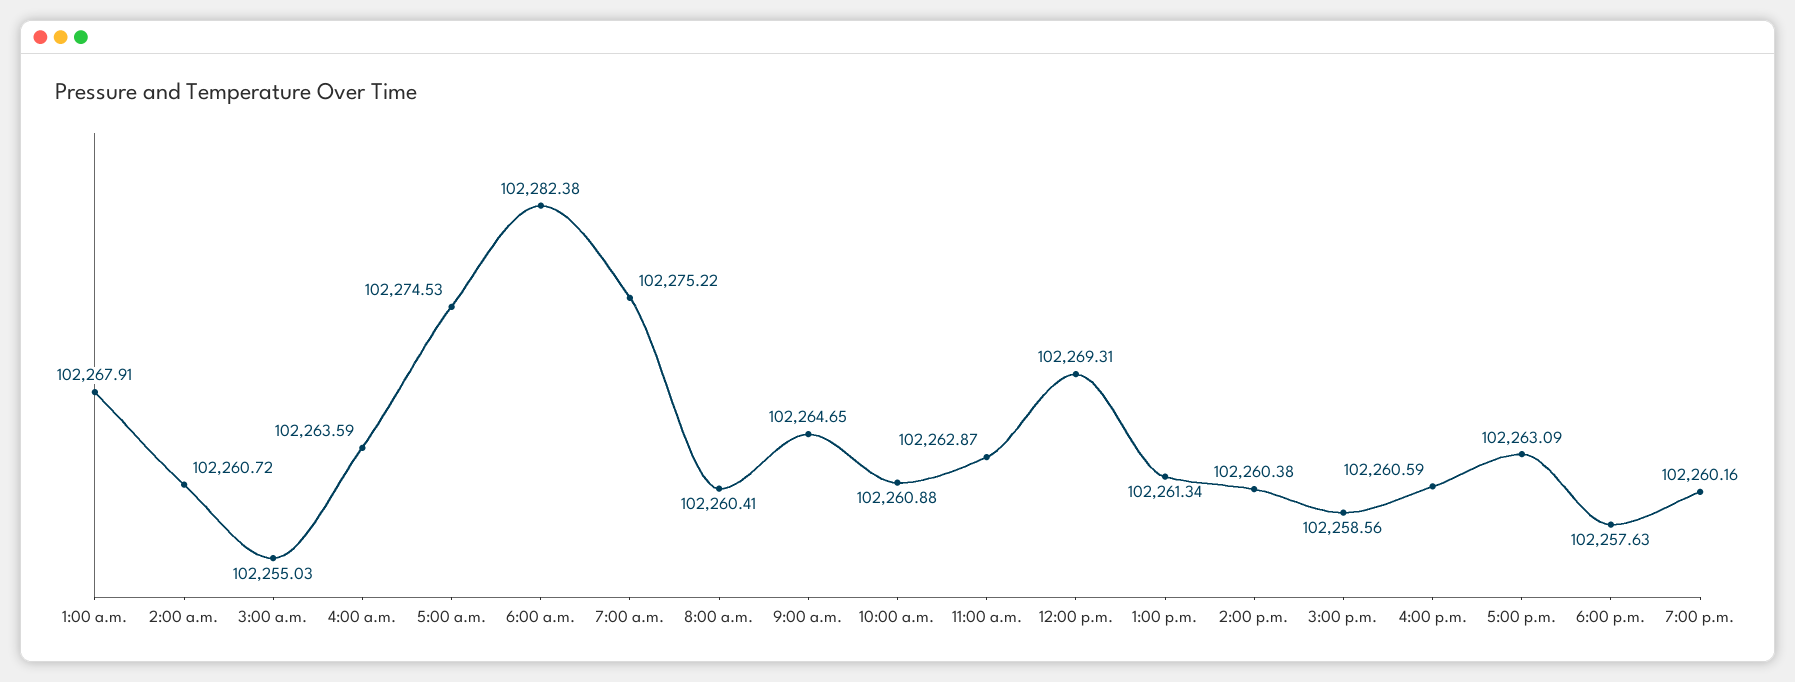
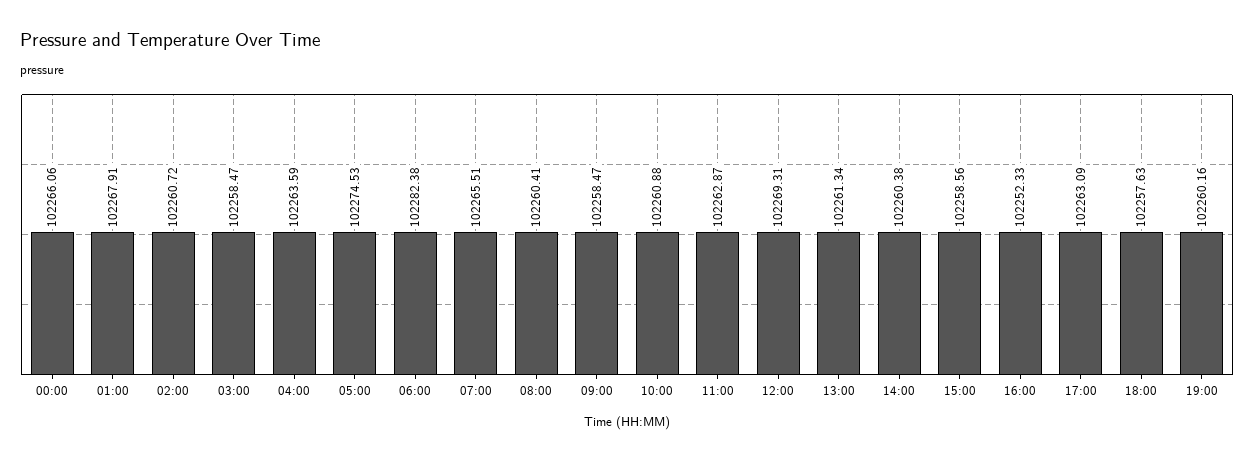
  {
    "1:00 a.m.": 102267.91,
    "2:00 a.m.": 102260.72,
-   "3:00 a.m.": 102255.03,
+   "3:00 a.m.": 102258.47,
    "4:00 a.m.": 102263.59,
    "5:00 a.m.": 102274.53,
    "6:00 a.m.": 102282.38,
-   "7:00 a.m.": 102275.22,
+   "7:00 a.m.": 102265.51,
    "8:00 a.m.": 102260.41,
-   "9:00 a.m.": 102264.65,
+   "9:00 a.m.": 102258.47,
    "10:00 a.m.": 102260.88,
    "11:00 a.m.": 102262.87,
    "12:00 p.m.": 102269.31,
    "1:00 p.m.": 102261.34,
    "2:00 p.m.": 102260.38,
    "3:00 p.m.": 102258.56,
-   "4:00 p.m.": 102260.59,
+   "4:00 p.m.": 102252.33,
    "5:00 p.m.": 102263.09,
    "6:00 p.m.": 102257.63,
-   "7:00 p.m.": 102260.16
+   "7:00 p.m.": 102260.16,
+   "00:00": 102266.06
  }

